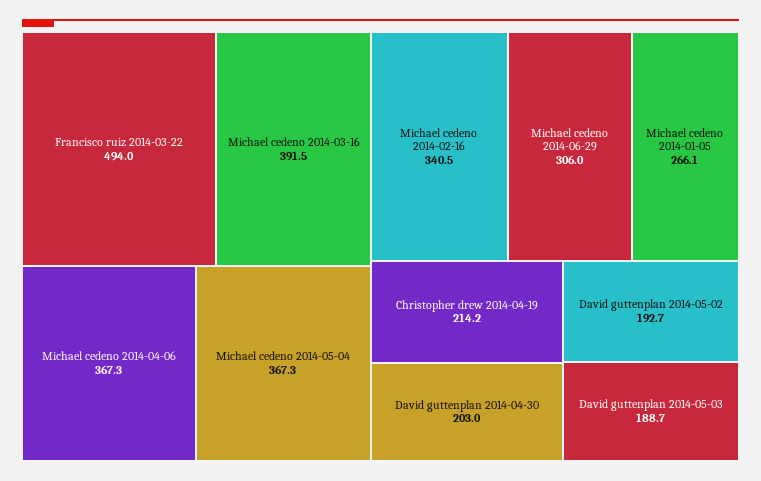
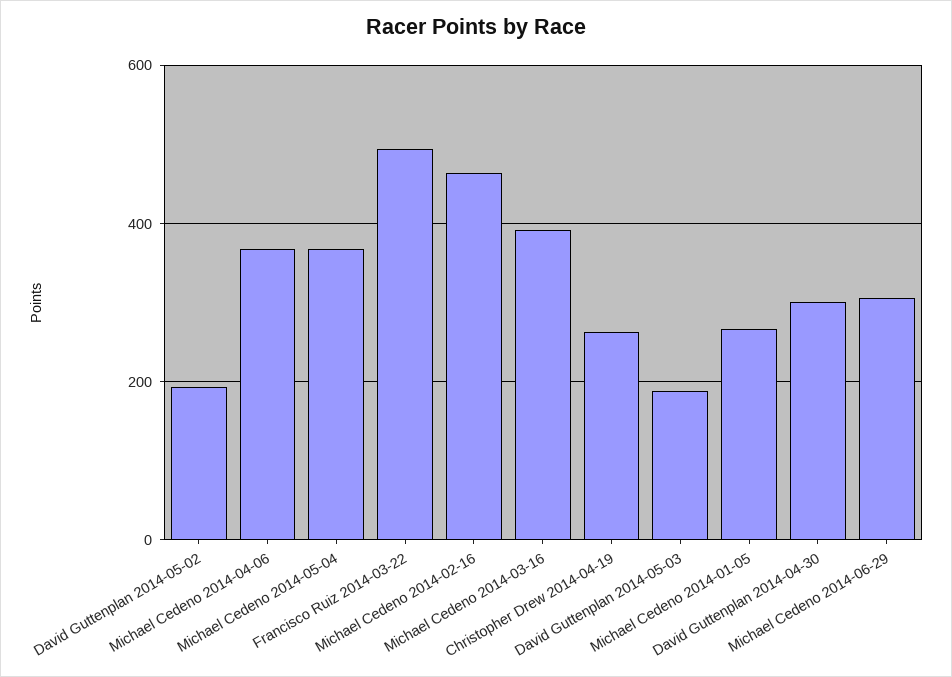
  {
    "Francisco ruiz 2014-03-22": 494,
    "Michael cedeno 2014-03-16": 391.5,
    "Michael cedeno 2014-04-06": 367.3,
    "Michael cedeno 2014-05-04": 367.3,
-   "Michael cedeno 2014-02-16": 340.5,
+   "Michael cedeno 2014-02-16": 460,
    "Michael cedeno 2014-06-29": 306,
    "Michael cedeno 2014-01-05": 266.1,
-   "Christopher drew 2014-04-19": 214.2,
+   "Christopher drew 2014-04-19": 260,
-   "David guttenplan 2014-04-30": 203,
+   "David guttenplan 2014-04-30": 300,
    "David guttenplan 2014-05-02": 192.7,
    "David guttenplan 2014-05-03": 188.7
  }

